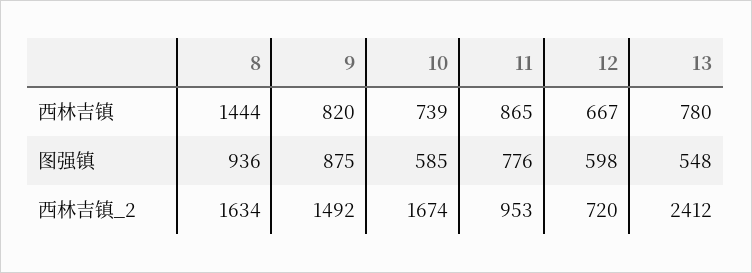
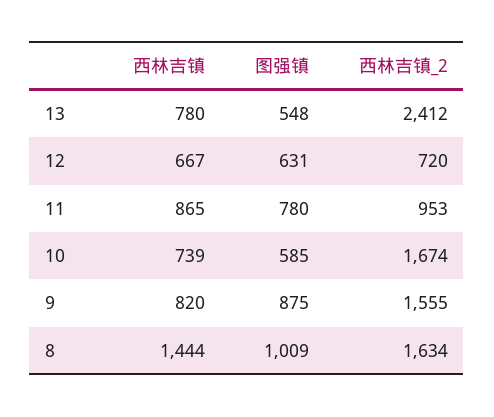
  {
    "8": {
      "西林吉镇": 1444,
-     "图强镇": 936,
+     "图强镇": 1009,
      "西林吉镇_2": 1634
    },
    "9": {
      "西林吉镇": 820,
      "图强镇": 875,
-     "西林吉镇_2": 1492
+     "西林吉镇_2": 1555
    },
    "10": {
      "西林吉镇": 739,
      "图强镇": 585,
      "西林吉镇_2": 1674
    },
    "11": {
      "西林吉镇": 865,
-     "图强镇": 776,
+     "图强镇": 780,
      "西林吉镇_2": 953
    },
    "12": {
      "西林吉镇": 667,
-     "图强镇": 598,
+     "图强镇": 631,
      "西林吉镇_2": 720
    },
    "13": {
      "西林吉镇": 780,
      "图强镇": 548,
      "西林吉镇_2": 2412
    }
  }

